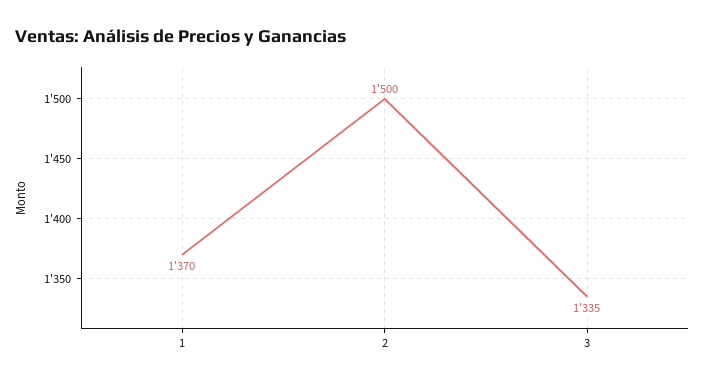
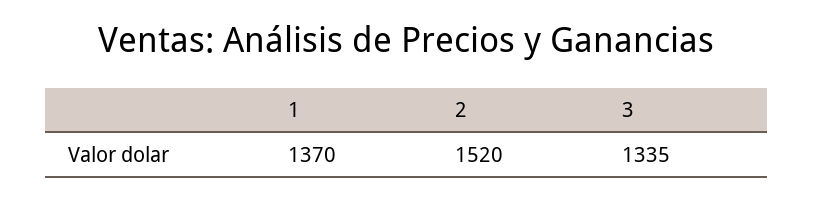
  {
    "1": 1370,
-   "2": 1500,
+   "2": 1520,
    "3": 1335
  }

